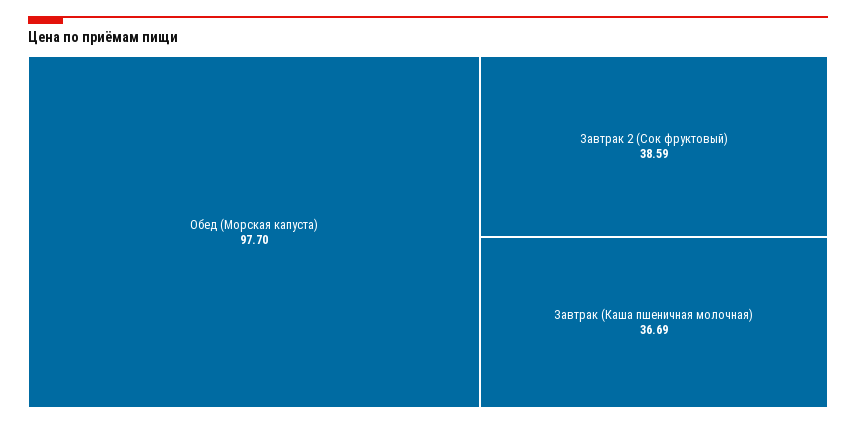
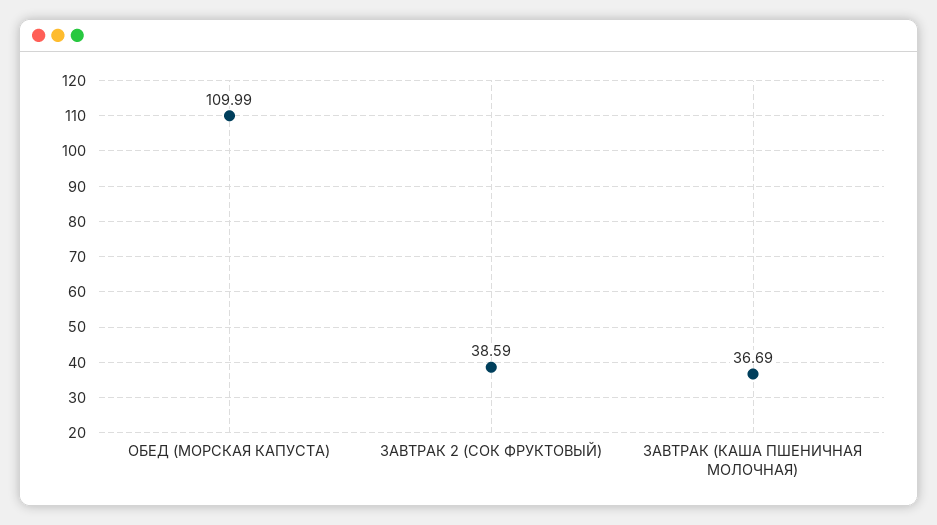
  {
-   "Обед (Морская капуста)": 97.7,
+   "Обед (Морская капуста)": 109.99,
    "Завтрак 2 (Сок фруктовый)": 38.59,
    "Завтрак (Каша пшеничная молочная)": 36.69
  }

